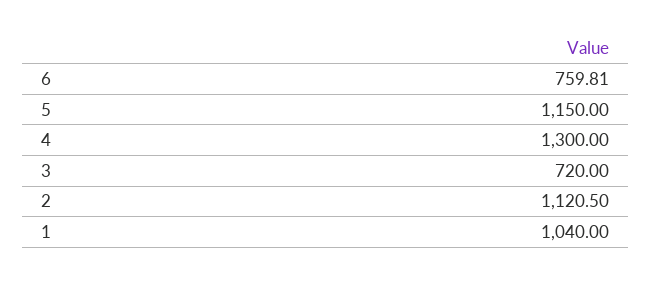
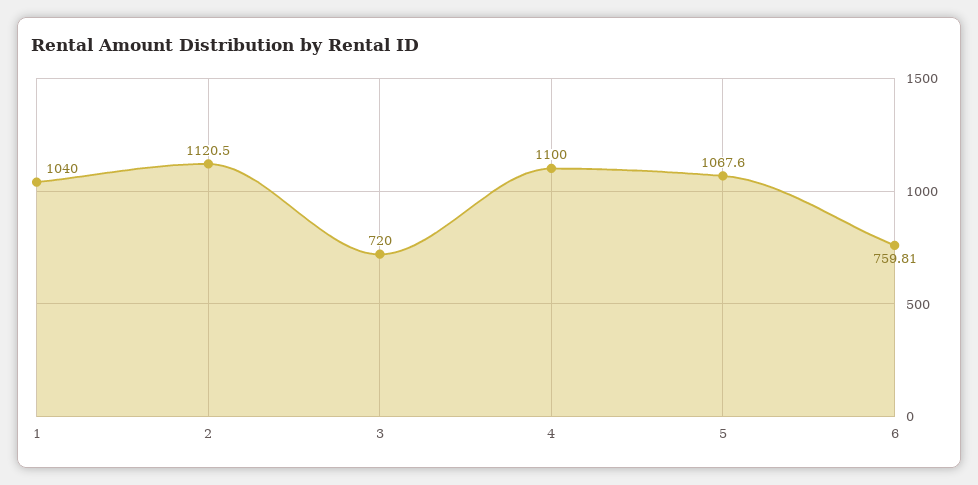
  {
    "6": 759.81,
-   "5": 1150,
+   "5": 1067.6,
-   "4": 1300,
+   "4": 1100,
    "3": 720,
    "2": 1120.5,
    "1": 1040
  }

